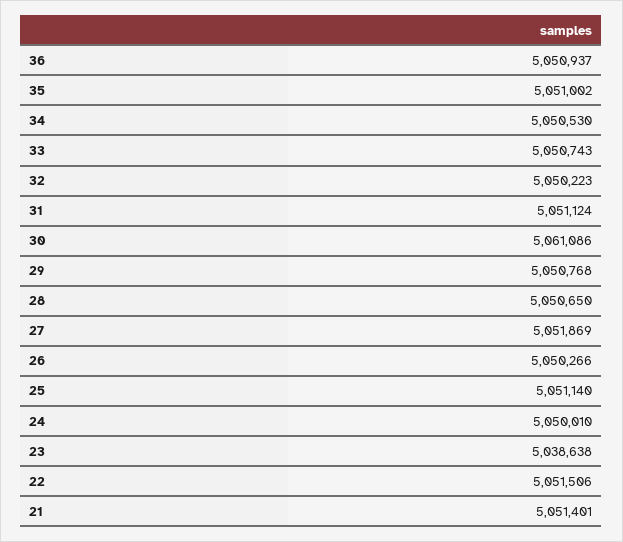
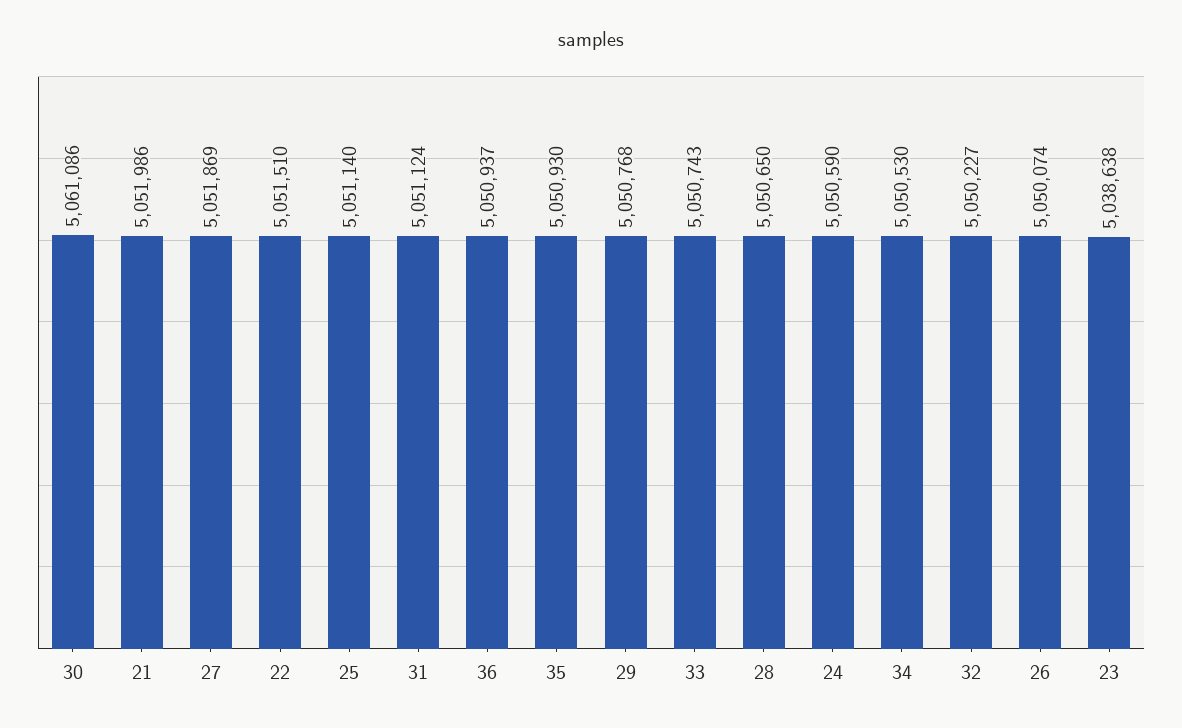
  {
    "36": 5050937,
-   "35": 5051002,
+   "35": 5050930,
    "34": 5050530,
    "33": 5050743,
-   "32": 5050223,
+   "32": 5050227,
    "31": 5051124,
    "30": 5061086,
    "29": 5050768,
    "28": 5050650,
    "27": 5051869,
-   "26": 5050266,
+   "26": 5050074,
    "25": 5051140,
-   "24": 5050010,
+   "24": 5050590,
    "23": 5038638,
-   "22": 5051506,
+   "22": 5051510,
-   "21": 5051401
+   "21": 5051986
  }

